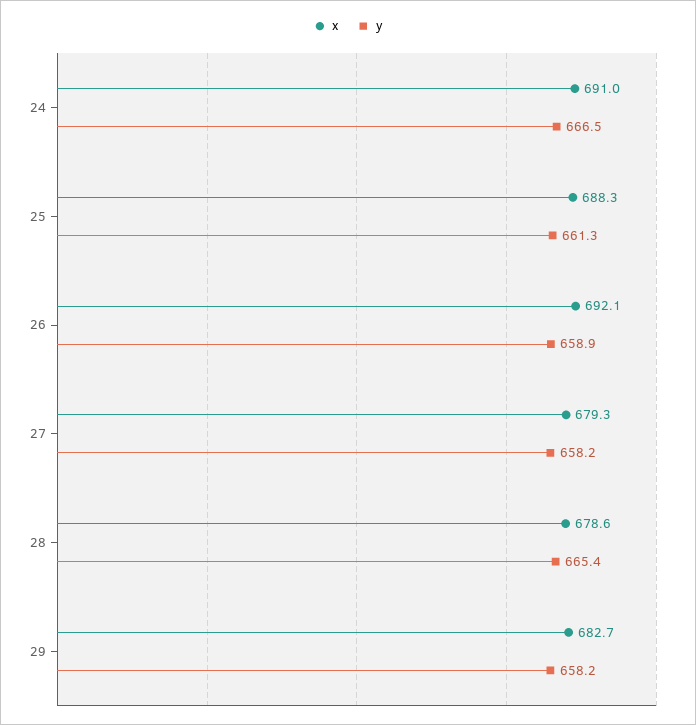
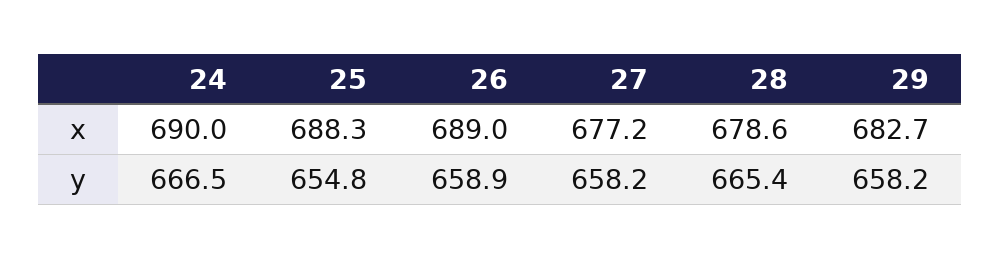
  {
    "x": {
-     "24": 691,
+     "24": 690,
      "25": 688.3,
-     "26": 692.1,
+     "26": 689,
-     "27": 679.3,
+     "27": 677.2,
      "28": 678.6,
      "29": 682.7
    },
    "y": {
      "24": 666.5,
-     "25": 661.3,
+     "25": 654.8,
      "26": 658.9,
      "27": 658.2,
      "28": 665.4,
      "29": 658.2
    }
  }

